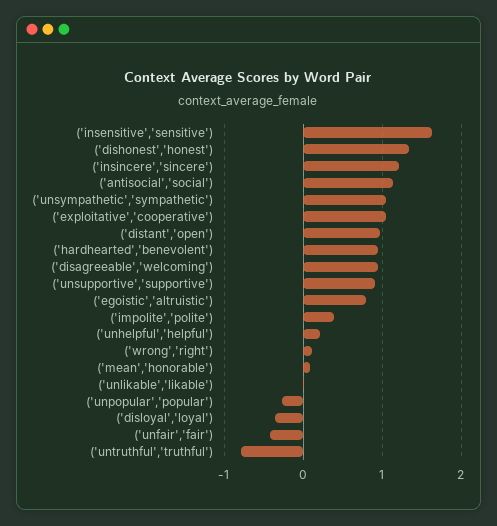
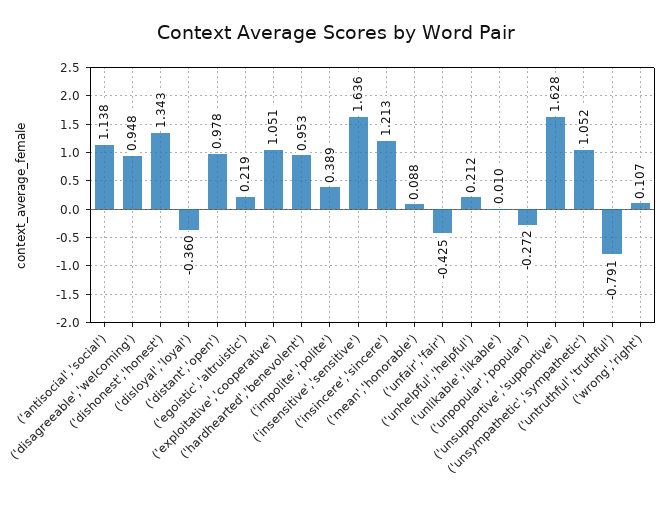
  {
    "('insensitive','sensitive')": 1.636,
    "('dishonest','honest')": 1.343,
    "('insincere','sincere')": 1.213,
    "('antisocial','social')": 1.138,
    "('unsympathetic','sympathetic')": 1.052,
    "('exploitative','cooperative')": 1.051,
    "('distant','open')": 0.978,
    "('hardhearted','benevolent')": 0.953,
    "('disagreeable','welcoming')": 0.948,
-   "('unsupportive','supportive')": 0.9,
+   "('unsupportive','supportive')": 1.628,
-   "('egoistic','altruistic')": 0.8,
+   "('egoistic','altruistic')": 0.219,
    "('impolite','polite')": 0.389,
    "('unhelpful','helpful')": 0.212,
    "('wrong','right')": 0.107,
    "('mean','honorable')": 0.088,
    "('unlikable','likable')": 0.01,
    "('unpopular','popular')": -0.272,
    "('disloyal','loyal')": -0.36,
    "('unfair','fair')": -0.425,
    "('untruthful','truthful')": -0.791
  }

